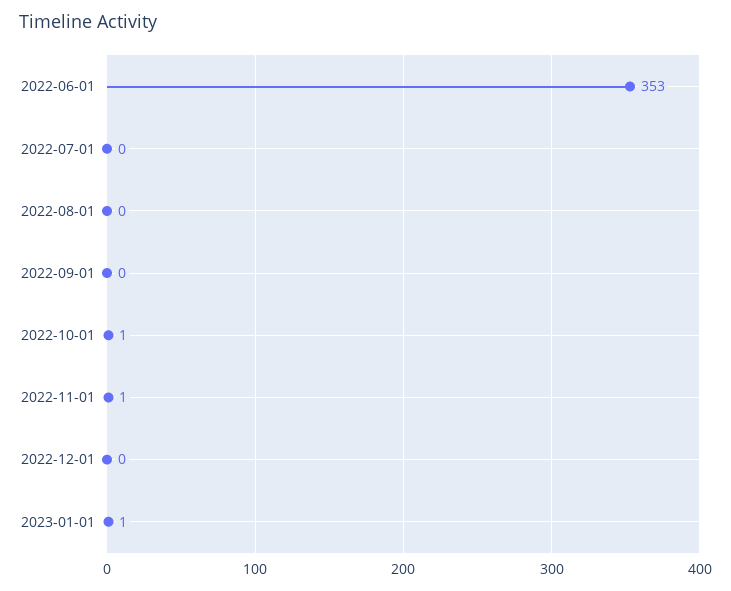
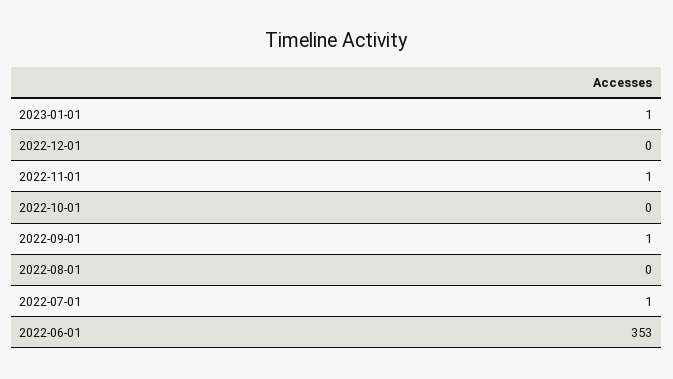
  {
    "2022-06-01": 353,
-   "2022-07-01": 0,
+   "2022-07-01": 1,
    "2022-08-01": 0,
-   "2022-09-01": 0,
+   "2022-09-01": 1,
-   "2022-10-01": 1,
+   "2022-10-01": 0,
    "2022-11-01": 1,
    "2022-12-01": 0,
    "2023-01-01": 1
  }

